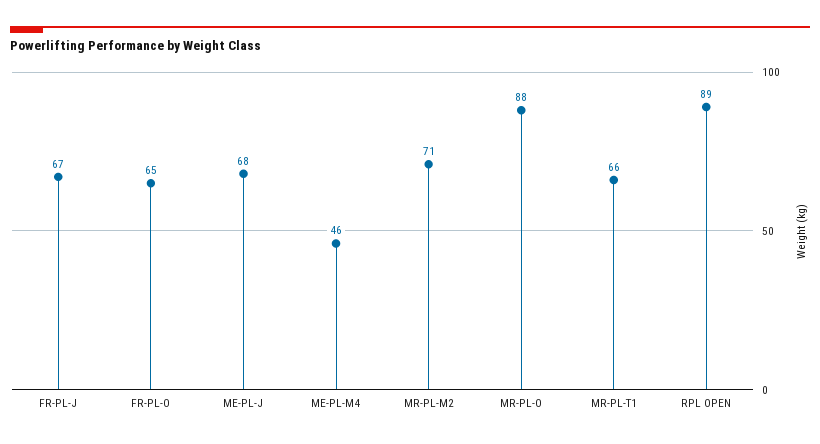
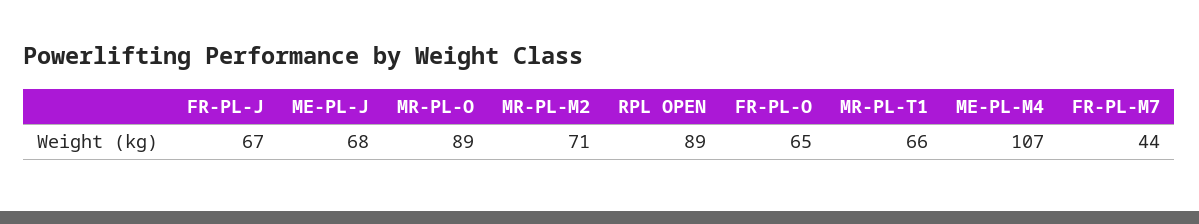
  {
    "FR-PL-J": 67,
    "FR-PL-O": 65,
    "ME-PL-J": 68,
-   "ME-PL-M4": 46,
+   "ME-PL-M4": 107,
    "MR-PL-M2": 71,
-   "MR-PL-O": 88,
+   "MR-PL-O": 89,
    "MR-PL-T1": 66,
-   "RPL OPEN": 89
+   "RPL OPEN": 89,
+   "FR-PL-M7": 44
  }

